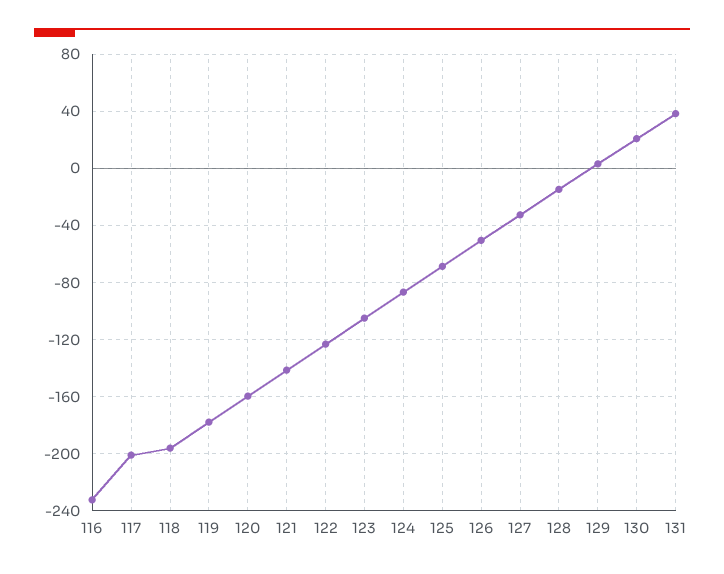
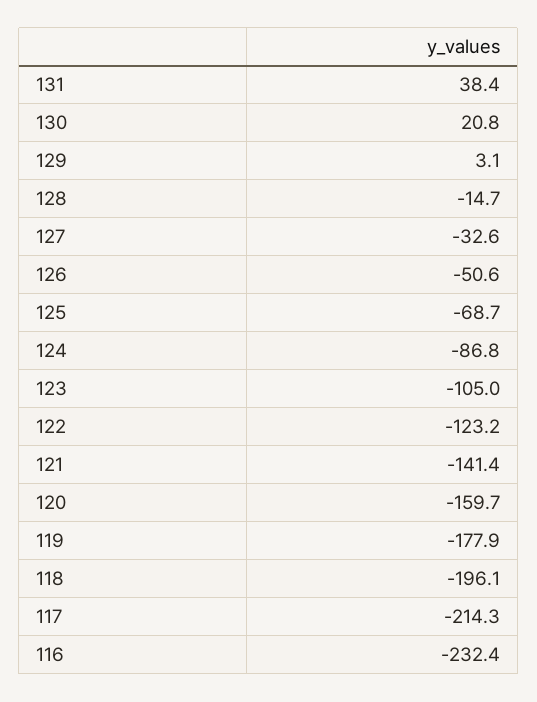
  {
    "116": -232.4,
-   "117": -200,
+   "117": -214.3,
    "118": -196.1,
    "119": -177.9,
    "120": -159.7,
    "121": -141.4,
    "122": -123.2,
    "123": -105,
    "124": -86.8,
    "125": -68.7,
    "126": -50.6,
    "127": -32.6,
    "128": -14.7,
    "129": 3.1,
    "130": 20.8,
    "131": 38.4
  }

